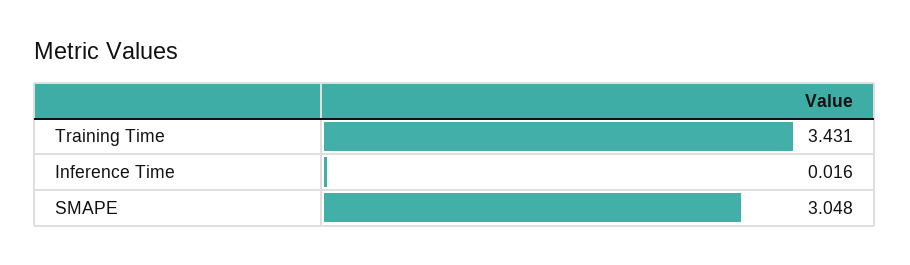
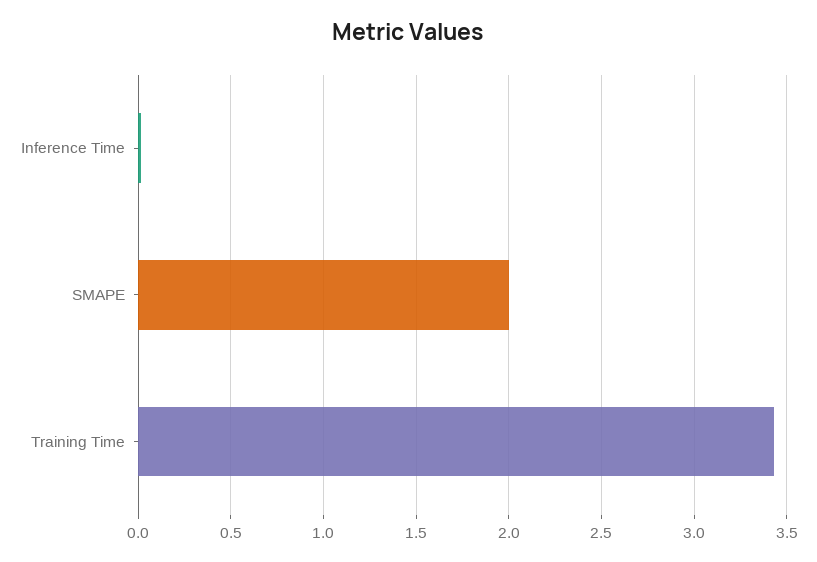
  {
    "Training Time": 3.431,
    "Inference Time": 0.016,
-   "SMAPE": 3.048
+   "SMAPE": 2
  }

